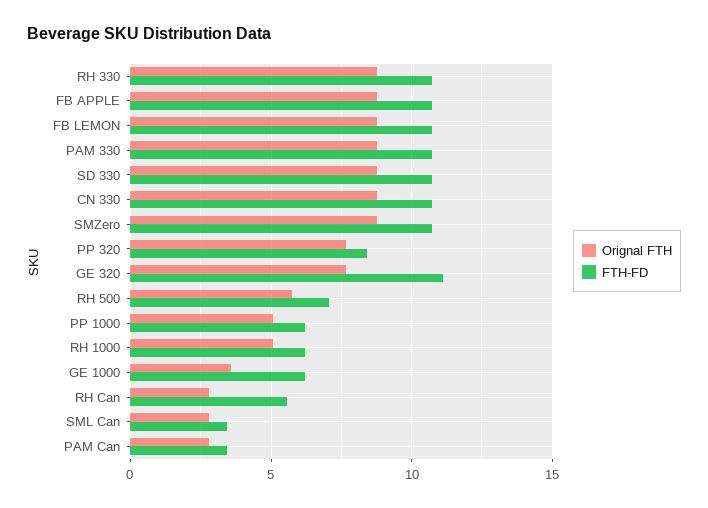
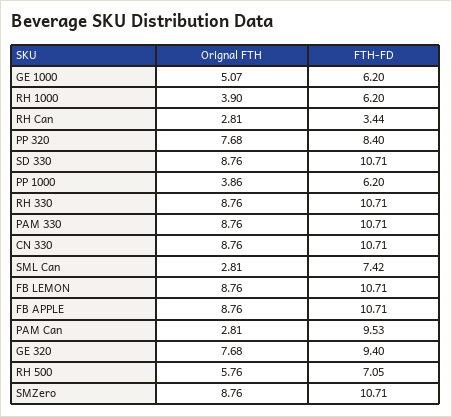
  {
    "Orignal FTH": {
      "RH 330": 8.76,
      "FB APPLE": 8.76,
      "FB LEMON": 8.76,
      "PAM 330": 8.76,
      "SD 330": 8.76,
      "CN 330": 8.76,
      "SMZero": 8.76,
      "PP 320": 7.68,
      "GE 320": 7.68,
      "RH 500": 5.76,
-     "PP 1000": 5,
+     "PP 1000": 3.86,
-     "RH 1000": 5,
+     "RH 1000": 3.9,
-     "GE 1000": 3.5,
+     "GE 1000": 5.07,
      "RH Can": 2.81,
      "SML Can": 2.81,
      "PAM Can": 2.81
    },
    "FTH-FD": {
      "RH 330": 10.71,
      "FB APPLE": 10.71,
      "FB LEMON": 10.71,
      "PAM 330": 10.71,
      "SD 330": 10.71,
      "CN 330": 10.71,
      "SMZero": 10.71,
      "PP 320": 8.4,
-     "GE 320": 11,
+     "GE 320": 9.4,
      "RH 500": 7.05,
      "PP 1000": 6.2,
      "RH 1000": 6.2,
      "GE 1000": 6.2,
-     "RH Can": 5.5,
+     "RH Can": 3.44,
-     "SML Can": 3.5,
+     "SML Can": 7.42,
-     "PAM Can": 3.5
+     "PAM Can": 9.53
    }
  }

